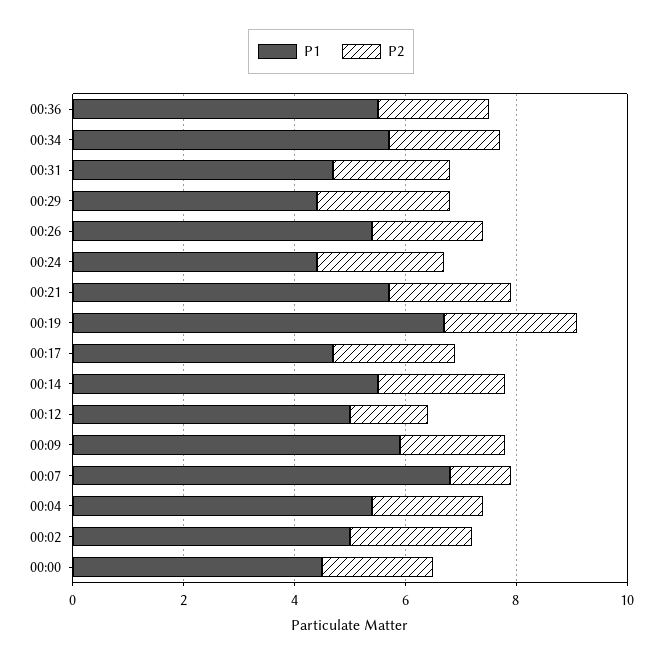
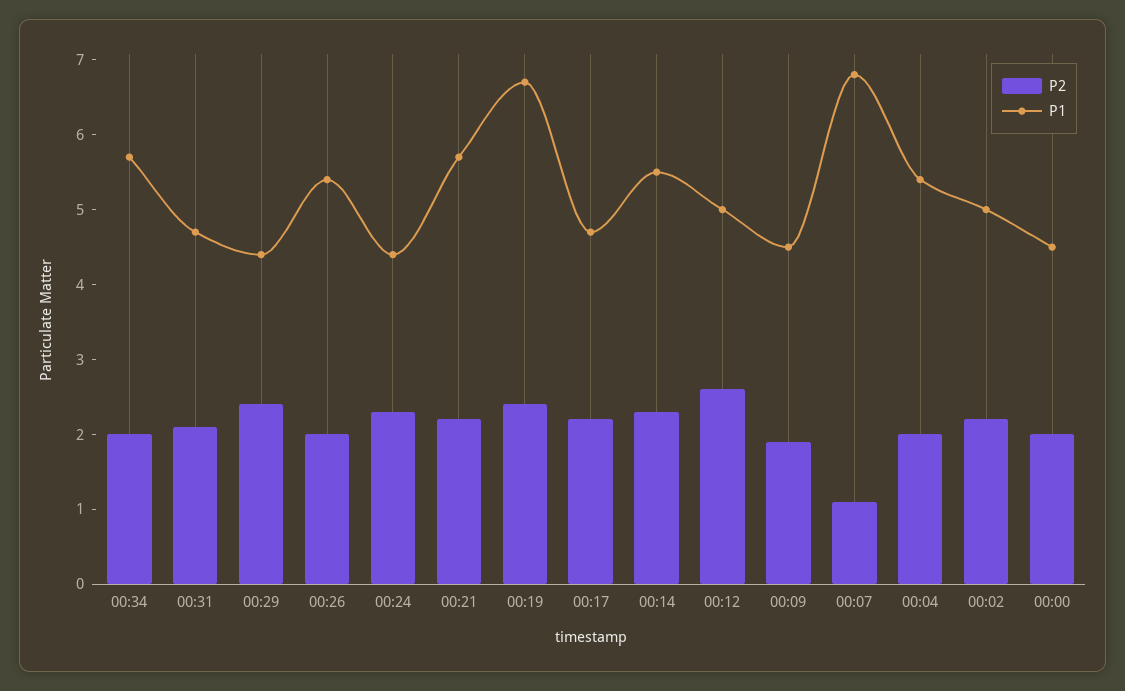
  {
    "P1": {
-     "00:36": 5.5,
      "00:34": 5.5,
      "00:31": 4.5,
      "00:29": 4.5,
      "00:26": 5.5,
      "00:24": 4.5,
      "00:21": 5.5,
      "00:19": 6.5,
      "00:17": 4.5,
      "00:14": 5.5,
      "00:12": 5,
-     "00:09": 6,
+     "00:09": 4.5,
      "00:07": 7,
      "00:04": 5.5,
      "00:02": 5,
      "00:00": 4.5
    },
    "P2": {
-     "00:36": 2,
      "00:34": 2,
      "00:31": 2,
      "00:29": 2.5,
      "00:26": 2,
      "00:24": 2.5,
      "00:21": 2,
      "00:19": 2.5,
      "00:17": 2,
      "00:14": 2.5,
-     "00:12": 1.5,
+     "00:12": 2.5,
      "00:09": 2,
      "00:07": 1,
      "00:04": 2,
      "00:02": 2,
      "00:00": 2
    }
  }

